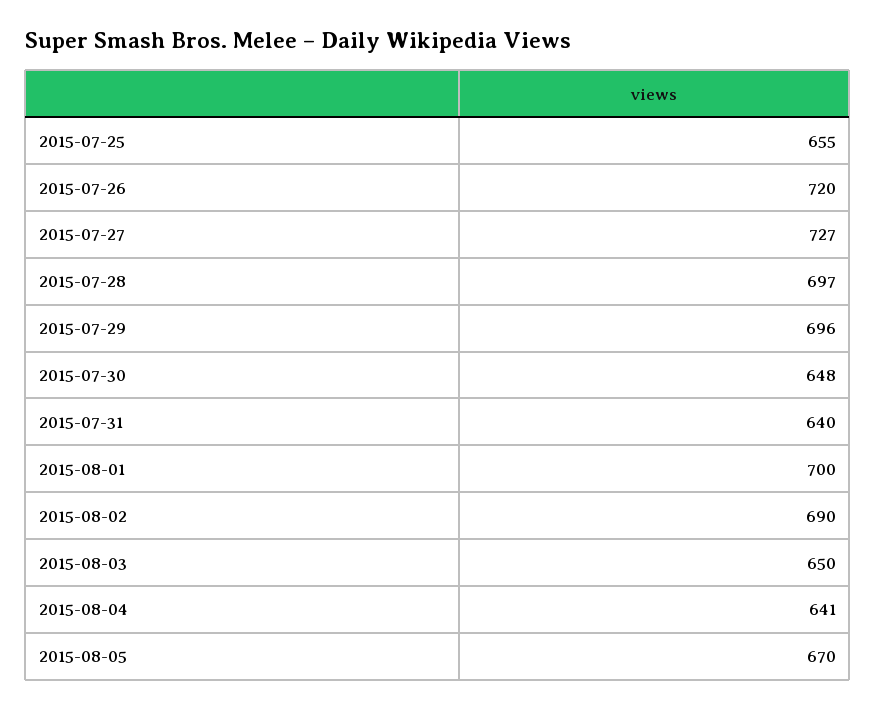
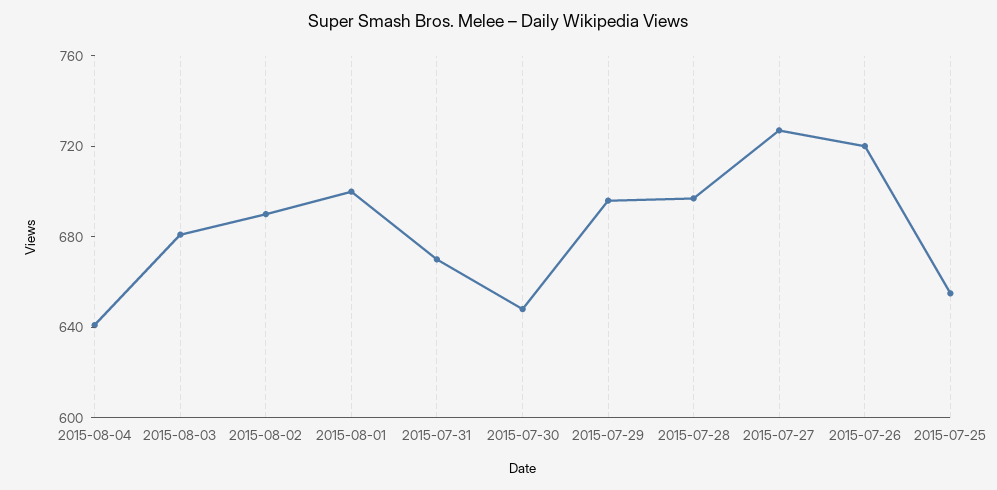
  {
    "2015-07-25": 655,
    "2015-07-26": 720,
    "2015-07-27": 727,
    "2015-07-28": 697,
    "2015-07-29": 696,
    "2015-07-30": 648,
-   "2015-07-31": 640,
+   "2015-07-31": 670,
    "2015-08-01": 700,
    "2015-08-02": 690,
-   "2015-08-03": 650,
+   "2015-08-03": 680,
-   "2015-08-04": 641,
+   "2015-08-04": 641
-   "2015-08-05": 670
  }

